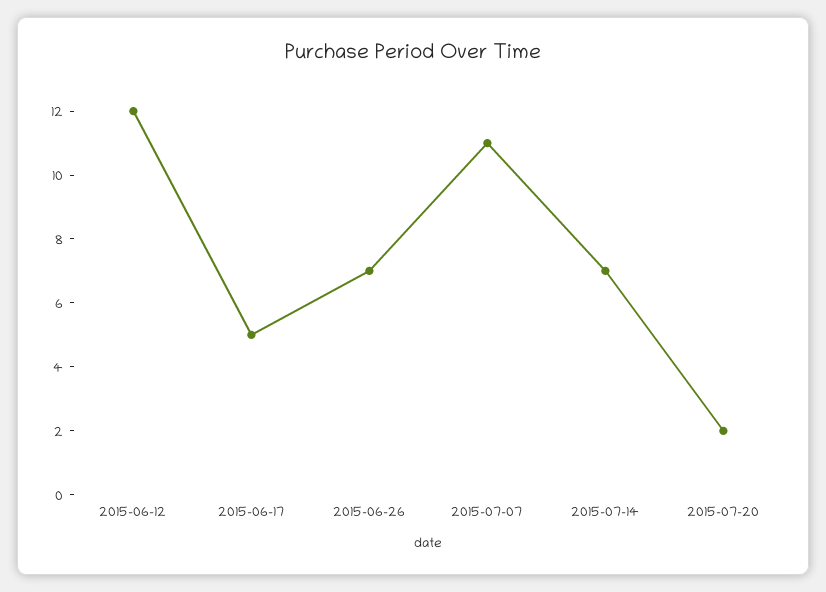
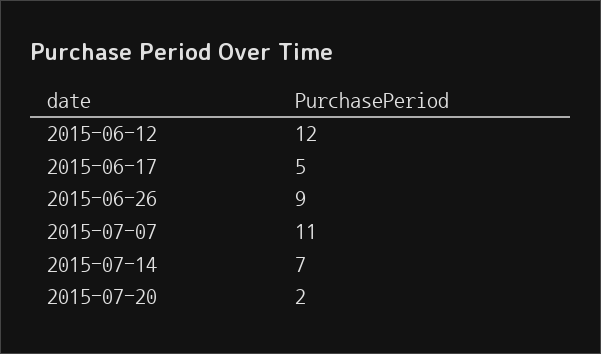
  {
    "2015-06-12": 12,
    "2015-06-17": 5,
-   "2015-06-26": 7,
+   "2015-06-26": 9,
    "2015-07-07": 11,
    "2015-07-14": 7,
    "2015-07-20": 2
  }

